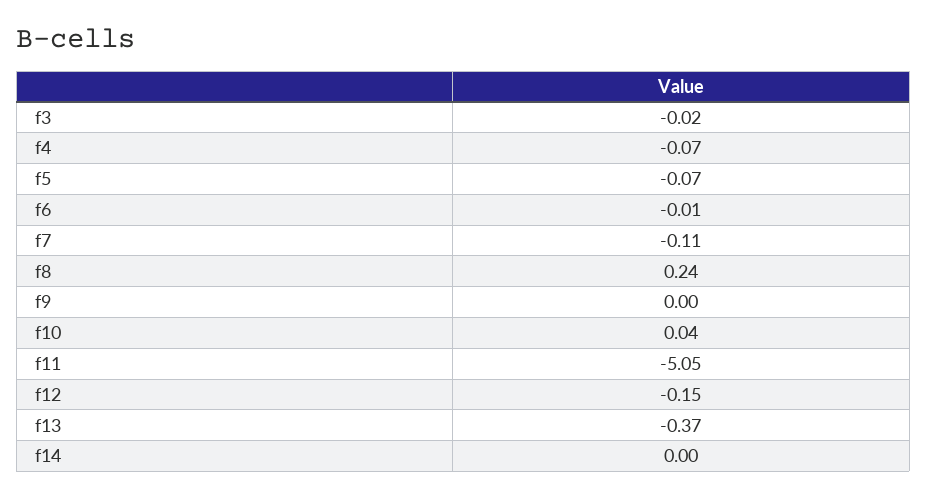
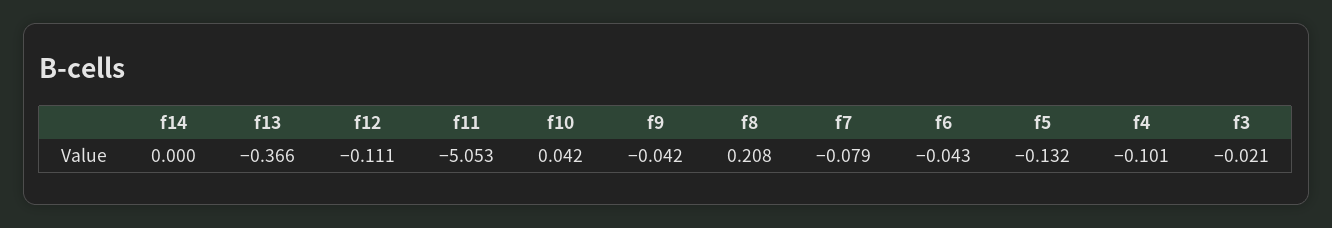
  {
    "f3": -0.021,
-   "f4": -0.07,
+   "f4": -0.101,
-   "f5": -0.07,
+   "f5": -0.132,
-   "f6": -0.01,
+   "f6": -0.043,
-   "f7": -0.11,
+   "f7": -0.079,
-   "f8": 0.24,
+   "f8": 0.208,
-   "f9": 0,
+   "f9": -0.042,
    "f10": 0.042,
    "f11": -5.053,
-   "f12": -0.15,
+   "f12": -0.111,
    "f13": -0.366,
    "f14": 0
  }

